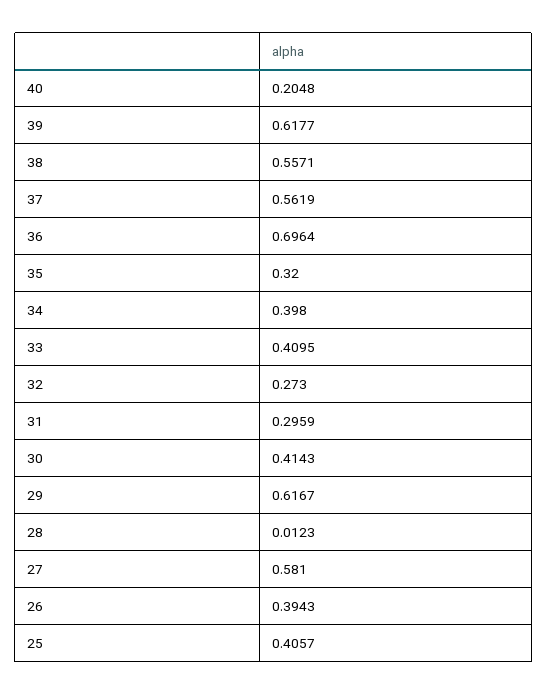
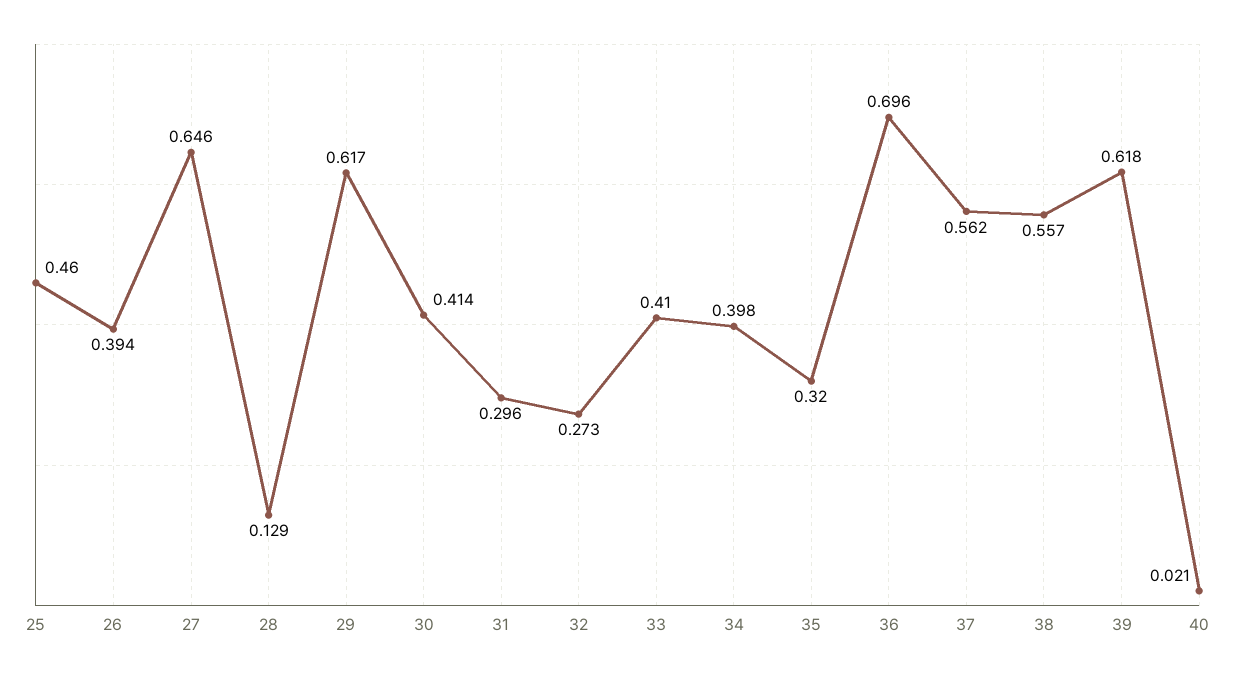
  {
-   "40": 0.2048,
+   "40": 0.021,
    "39": 0.6177,
    "38": 0.5571,
    "37": 0.5619,
    "36": 0.6964,
    "35": 0.32,
    "34": 0.398,
    "33": 0.4095,
    "32": 0.273,
    "31": 0.2959,
    "30": 0.4143,
    "29": 0.6167,
-   "28": 0.0123,
+   "28": 0.129,
-   "27": 0.581,
+   "27": 0.646,
    "26": 0.3943,
-   "25": 0.4057
+   "25": 0.46
  }

